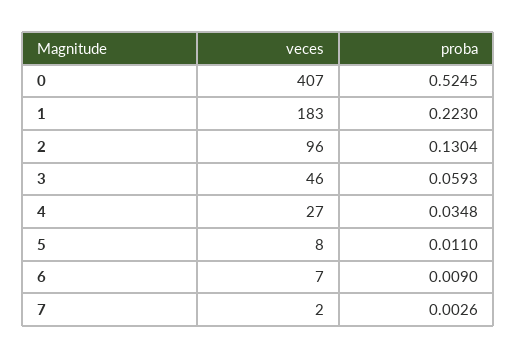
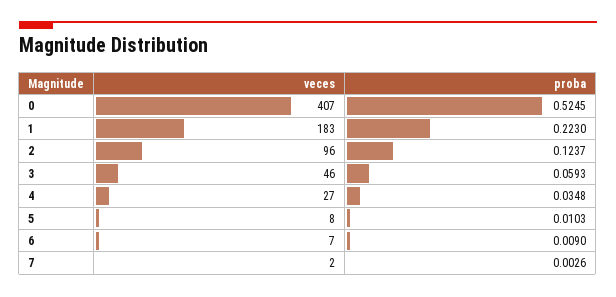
  {
    "veces": {
      "0": 407,
      "1": 183,
      "2": 96,
      "3": 46,
      "4": 27,
      "5": 8,
      "6": 7,
      "7": 2
    },
    "proba": {
      "0": 0.5245,
      "1": 0.223,
-     "2": 0.1304,
+     "2": 0.1237,
      "3": 0.0593,
      "4": 0.0348,
-     "5": 0.011,
+     "5": 0.0103,
      "6": 0.009,
      "7": 0.0026
    }
  }

